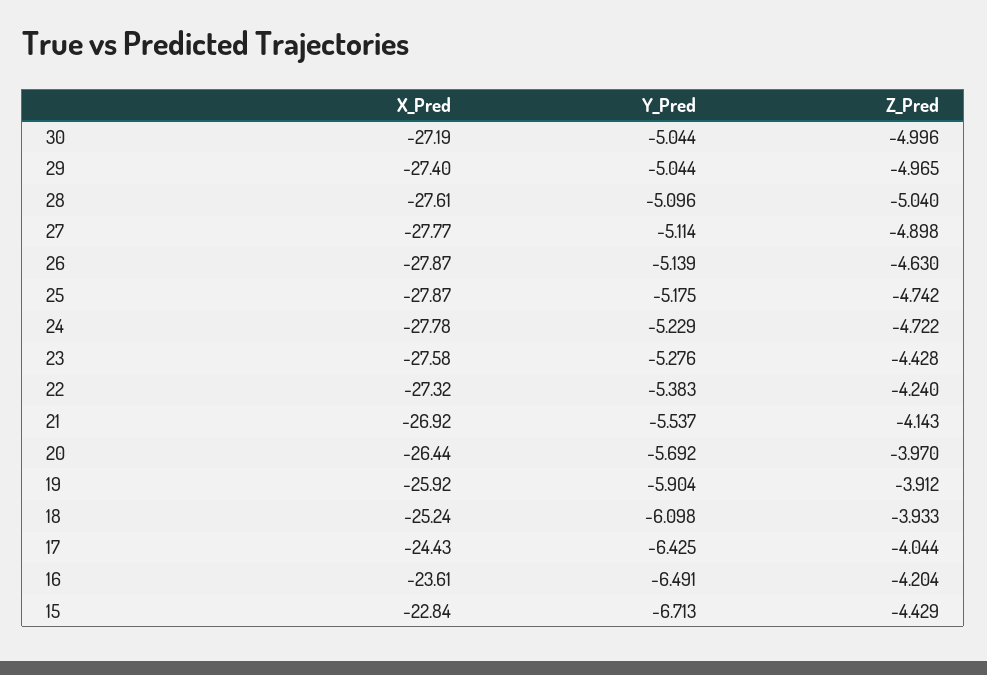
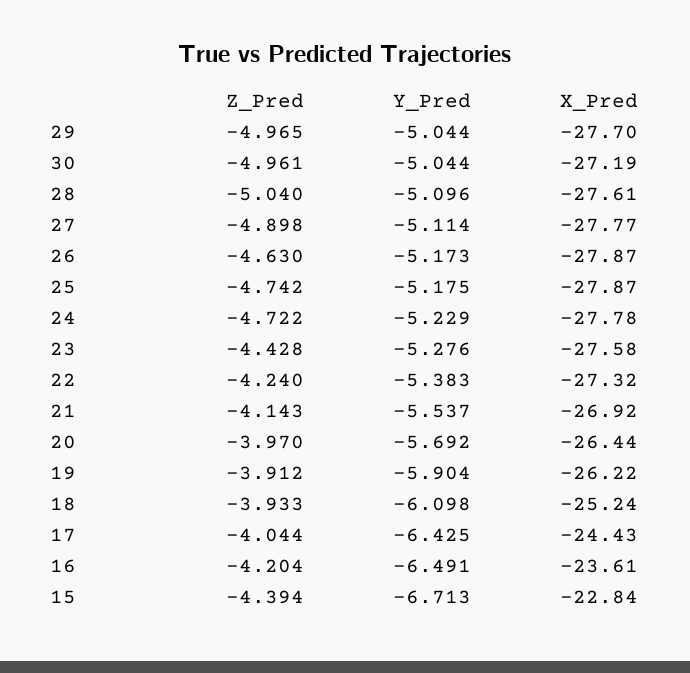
  {
    "X_Pred": {
      "30": -27.19,
-     "29": -27.4,
+     "29": -27.7,
      "28": -27.61,
      "27": -27.77,
      "26": -27.87,
      "25": -27.87,
      "24": -27.78,
      "23": -27.58,
      "22": -27.32,
      "21": -26.92,
      "20": -26.44,
-     "19": -25.92,
+     "19": -26.22,
      "18": -25.24,
      "17": -24.43,
      "16": -23.61,
      "15": -22.84
    },
    "Y_Pred": {
      "30": -5.044,
      "29": -5.044,
      "28": -5.096,
      "27": -5.114,
-     "26": -5.139,
+     "26": -5.173,
      "25": -5.175,
      "24": -5.229,
      "23": -5.276,
      "22": -5.383,
      "21": -5.537,
      "20": -5.692,
      "19": -5.904,
      "18": -6.098,
      "17": -6.425,
      "16": -6.491,
      "15": -6.713
    },
    "Z_Pred": {
-     "30": -4.996,
+     "30": -4.961,
      "29": -4.965,
      "28": -5.04,
      "27": -4.898,
      "26": -4.63,
      "25": -4.742,
      "24": -4.722,
      "23": -4.428,
      "22": -4.24,
      "21": -4.143,
      "20": -3.97,
      "19": -3.912,
      "18": -3.933,
      "17": -4.044,
      "16": -4.204,
-     "15": -4.429
+     "15": -4.394
    }
  }

